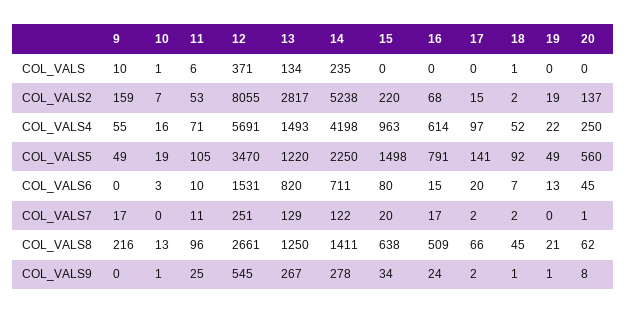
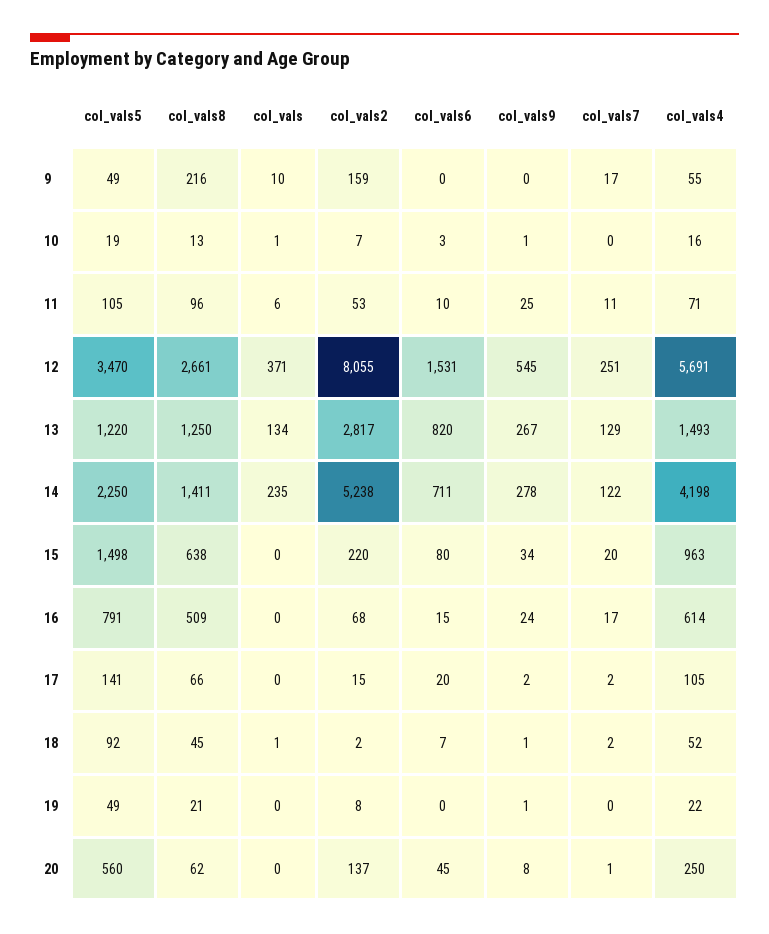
  {
    "9": {
      "COL_VALS": 10,
      "COL_VALS2": 159,
      "COL_VALS4": 55,
      "COL_VALS5": 49,
      "COL_VALS6": 0,
      "COL_VALS7": 17,
      "COL_VALS8": 216,
      "COL_VALS9": 0
    },
    "10": {
      "COL_VALS": 1,
      "COL_VALS2": 7,
      "COL_VALS4": 16,
      "COL_VALS5": 19,
      "COL_VALS6": 3,
      "COL_VALS7": 0,
      "COL_VALS8": 13,
      "COL_VALS9": 1
    },
    "11": {
      "COL_VALS": 6,
      "COL_VALS2": 53,
      "COL_VALS4": 71,
      "COL_VALS5": 105,
      "COL_VALS6": 10,
      "COL_VALS7": 11,
      "COL_VALS8": 96,
      "COL_VALS9": 25
    },
    "12": {
      "COL_VALS": 371,
      "COL_VALS2": 8055,
      "COL_VALS4": 5691,
      "COL_VALS5": 3470,
      "COL_VALS6": 1531,
      "COL_VALS7": 251,
      "COL_VALS8": 2661,
      "COL_VALS9": 545
    },
    "13": {
      "COL_VALS": 134,
      "COL_VALS2": 2817,
      "COL_VALS4": 1493,
      "COL_VALS5": 1220,
      "COL_VALS6": 820,
      "COL_VALS7": 129,
      "COL_VALS8": 1250,
      "COL_VALS9": 267
    },
    "14": {
      "COL_VALS": 235,
      "COL_VALS2": 5238,
      "COL_VALS4": 4198,
      "COL_VALS5": 2250,
      "COL_VALS6": 711,
      "COL_VALS7": 122,
      "COL_VALS8": 1411,
      "COL_VALS9": 278
    },
    "15": {
      "COL_VALS": 0,
      "COL_VALS2": 220,
      "COL_VALS4": 963,
      "COL_VALS5": 1498,
      "COL_VALS6": 80,
      "COL_VALS7": 20,
      "COL_VALS8": 638,
      "COL_VALS9": 34
    },
    "16": {
      "COL_VALS": 0,
      "COL_VALS2": 68,
      "COL_VALS4": 614,
      "COL_VALS5": 791,
      "COL_VALS6": 15,
      "COL_VALS7": 17,
      "COL_VALS8": 509,
      "COL_VALS9": 24
    },
    "17": {
      "COL_VALS": 0,
      "COL_VALS2": 15,
-     "COL_VALS4": 97,
+     "COL_VALS4": 105,
      "COL_VALS5": 141,
      "COL_VALS6": 20,
      "COL_VALS7": 2,
      "COL_VALS8": 66,
      "COL_VALS9": 2
    },
    "18": {
      "COL_VALS": 1,
      "COL_VALS2": 2,
      "COL_VALS4": 52,
      "COL_VALS5": 92,
      "COL_VALS6": 7,
      "COL_VALS7": 2,
      "COL_VALS8": 45,
      "COL_VALS9": 1
    },
    "19": {
      "COL_VALS": 0,
-     "COL_VALS2": 19,
+     "COL_VALS2": 8,
      "COL_VALS4": 22,
      "COL_VALS5": 49,
-     "COL_VALS6": 13,
+     "COL_VALS6": 0,
      "COL_VALS7": 0,
      "COL_VALS8": 21,
      "COL_VALS9": 1
    },
    "20": {
      "COL_VALS": 0,
      "COL_VALS2": 137,
      "COL_VALS4": 250,
      "COL_VALS5": 560,
      "COL_VALS6": 45,
      "COL_VALS7": 1,
      "COL_VALS8": 62,
      "COL_VALS9": 8
    }
  }

